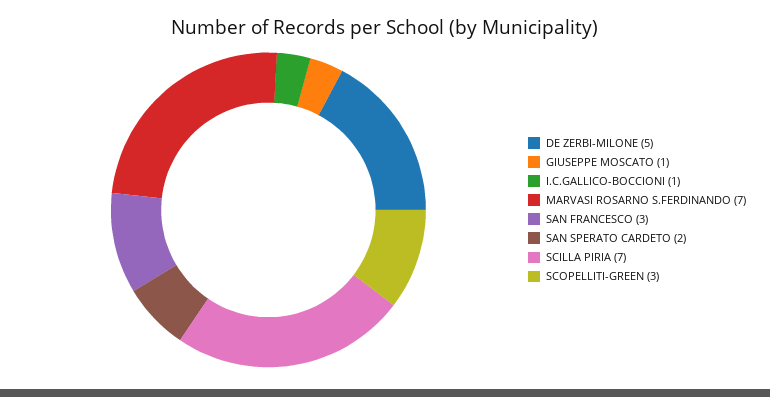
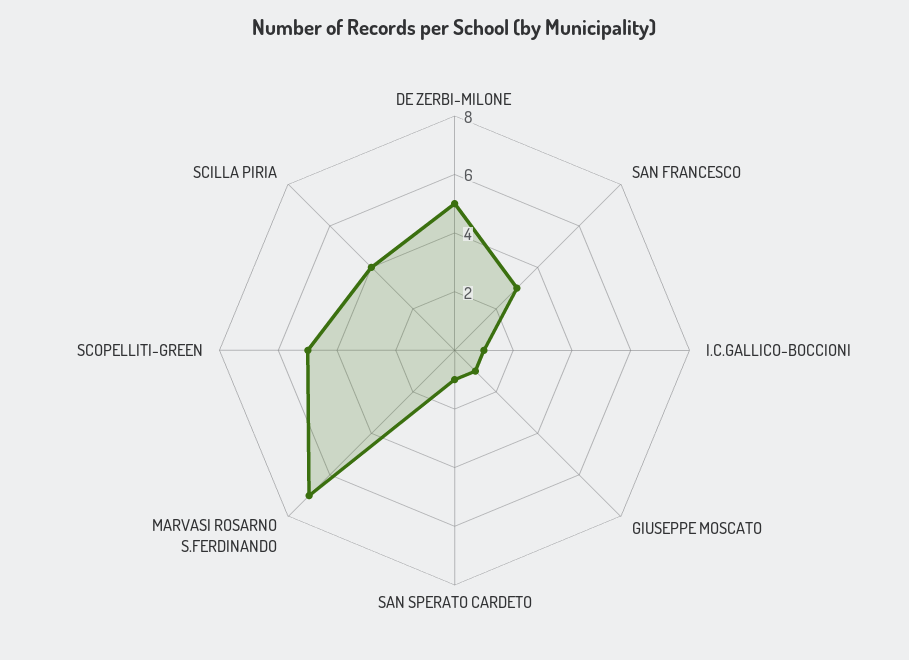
  {
    "DE ZERBI-MILONE": 5,
    "GIUSEPPE MOSCATO": 1,
    "I.C.GALLICO-BOCCIONI": 1,
    "MARVASI ROSARNO S.FERDINANDO": 7,
    "SAN FRANCESCO": 3,
-   "SAN SPERATO CARDETO": 2,
+   "SAN SPERATO CARDETO": 1,
-   "SCILLA PIRIA": 7,
+   "SCILLA PIRIA": 4,
-   "SCOPELLITI-GREEN": 3
+   "SCOPELLITI-GREEN": 5
  }

